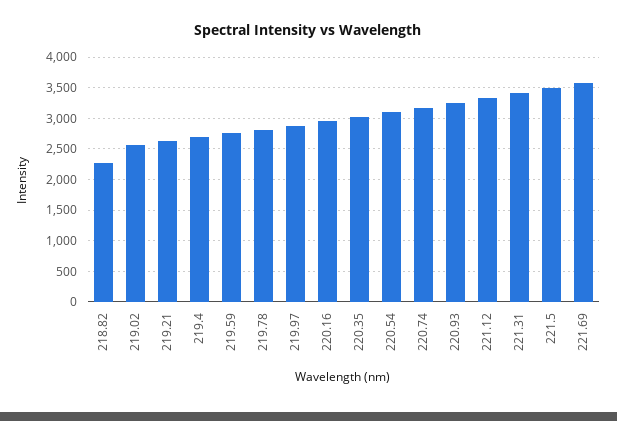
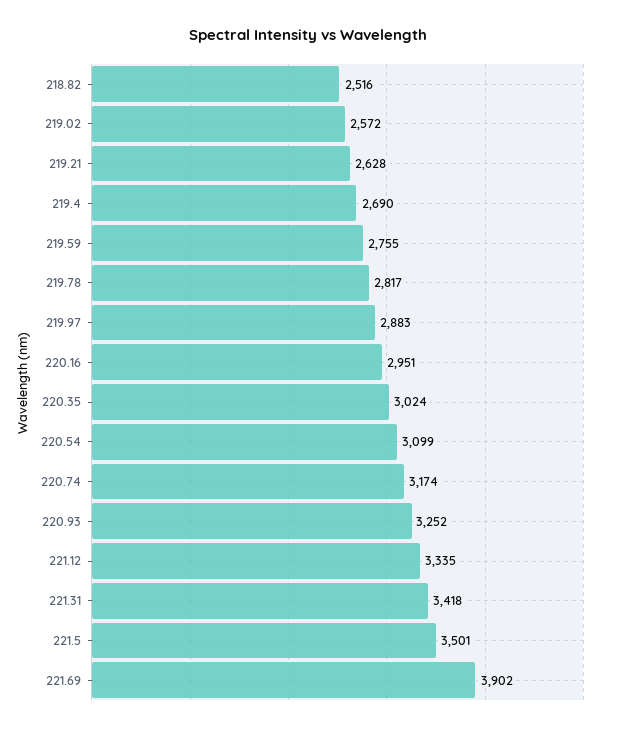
  {
-   "218.82": 2300,
+   "218.82": 2516,
    "219.02": 2572,
    "219.21": 2628,
    "219.4": 2690,
    "219.59": 2755,
    "219.78": 2817,
    "219.97": 2883,
    "220.16": 2951,
    "220.35": 3024,
    "220.54": 3099,
    "220.74": 3174,
    "220.93": 3252,
    "221.12": 3335,
    "221.31": 3418,
    "221.5": 3501,
-   "221.69": 3600
+   "221.69": 3902
  }

